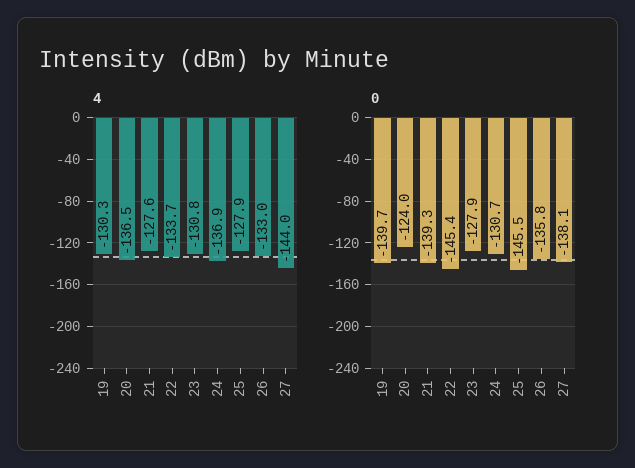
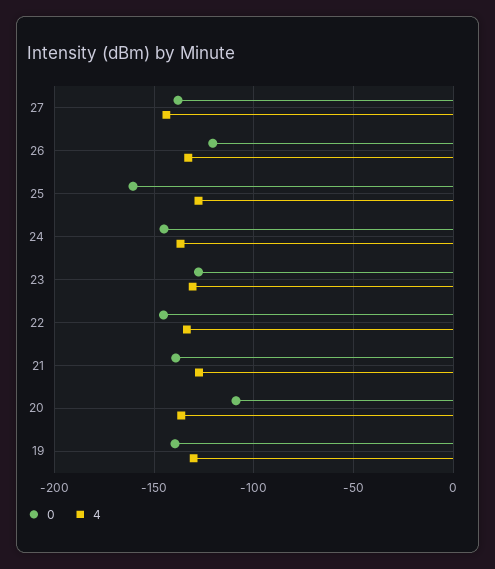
  {
    "4": {
      "19": -130.3,
      "20": -136.5,
      "21": -127.6,
      "22": -133.7,
      "23": -130.8,
      "24": -136.9,
      "25": -127.9,
      "26": -133,
      "27": -144
    },
    "0": {
      "19": -139.7,
-     "20": -124,
+     "20": -110,
      "21": -139.3,
      "22": -145.4,
      "23": -127.9,
-     "24": -130.7,
+     "24": -145,
-     "25": -145.5,
+     "25": -160,
-     "26": -135.8,
+     "26": -120,
      "27": -138.1
    }
  }

